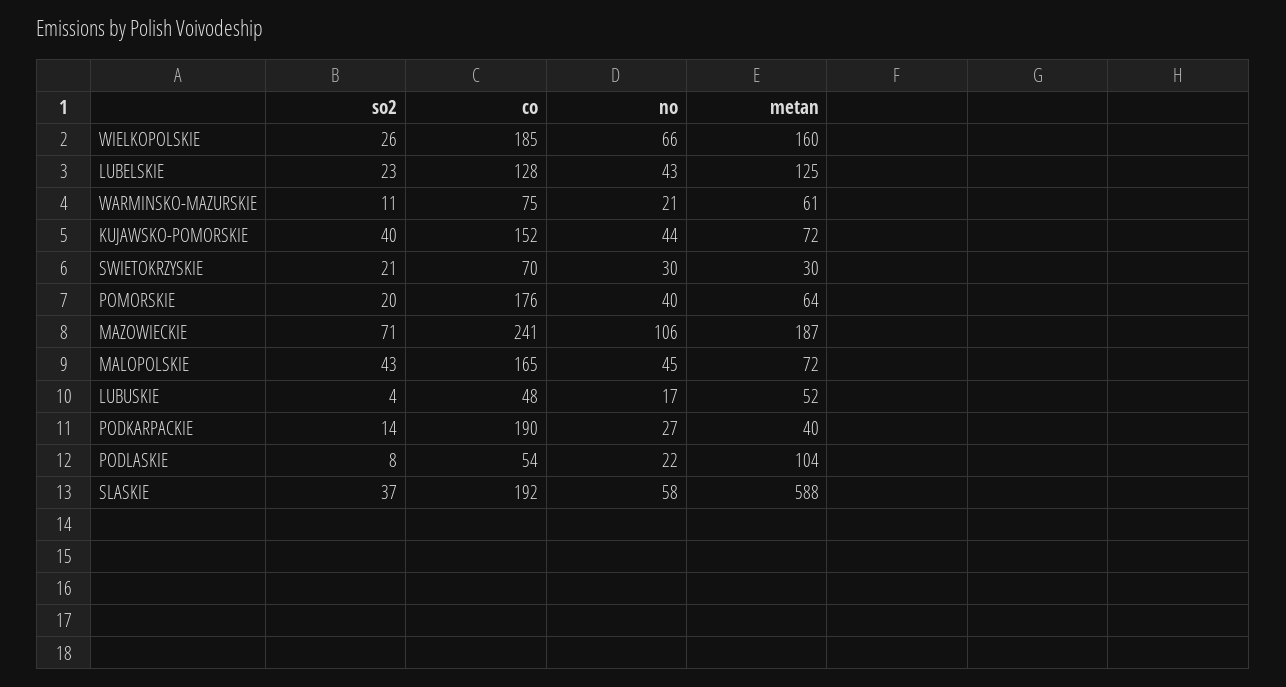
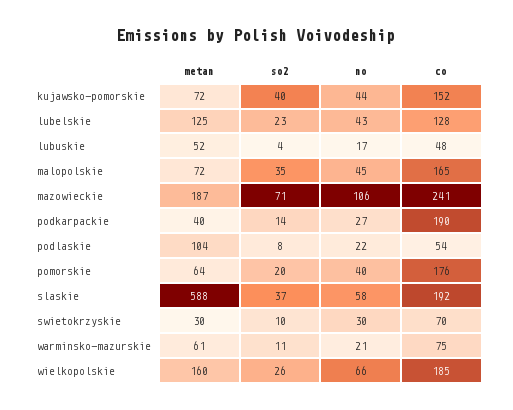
  {
    "so2": {
      "WIELKOPOLSKIE": 26,
      "LUBELSKIE": 23,
      "WARMINSKO-MAZURSKIE": 11,
      "KUJAWSKO-POMORSKIE": 40,
-     "SWIETOKRZYSKIE": 21,
+     "SWIETOKRZYSKIE": 10,
      "POMORSKIE": 20,
      "MAZOWIECKIE": 71,
-     "MALOPOLSKIE": 43,
+     "MALOPOLSKIE": 35,
      "LUBUSKIE": 4,
      "PODKARPACKIE": 14,
      "PODLASKIE": 8,
      "SLASKIE": 37
    },
    "co": {
      "WIELKOPOLSKIE": 185,
      "LUBELSKIE": 128,
      "WARMINSKO-MAZURSKIE": 75,
      "KUJAWSKO-POMORSKIE": 152,
      "SWIETOKRZYSKIE": 70,
      "POMORSKIE": 176,
      "MAZOWIECKIE": 241,
      "MALOPOLSKIE": 165,
      "LUBUSKIE": 48,
      "PODKARPACKIE": 190,
      "PODLASKIE": 54,
      "SLASKIE": 192
    },
    "no": {
      "WIELKOPOLSKIE": 66,
      "LUBELSKIE": 43,
      "WARMINSKO-MAZURSKIE": 21,
      "KUJAWSKO-POMORSKIE": 44,
      "SWIETOKRZYSKIE": 30,
      "POMORSKIE": 40,
      "MAZOWIECKIE": 106,
      "MALOPOLSKIE": 45,
      "LUBUSKIE": 17,
      "PODKARPACKIE": 27,
      "PODLASKIE": 22,
      "SLASKIE": 58
    },
    "metan": {
      "WIELKOPOLSKIE": 160,
      "LUBELSKIE": 125,
      "WARMINSKO-MAZURSKIE": 61,
      "KUJAWSKO-POMORSKIE": 72,
      "SWIETOKRZYSKIE": 30,
      "POMORSKIE": 64,
      "MAZOWIECKIE": 187,
      "MALOPOLSKIE": 72,
      "LUBUSKIE": 52,
      "PODKARPACKIE": 40,
      "PODLASKIE": 104,
      "SLASKIE": 588
    }
  }

